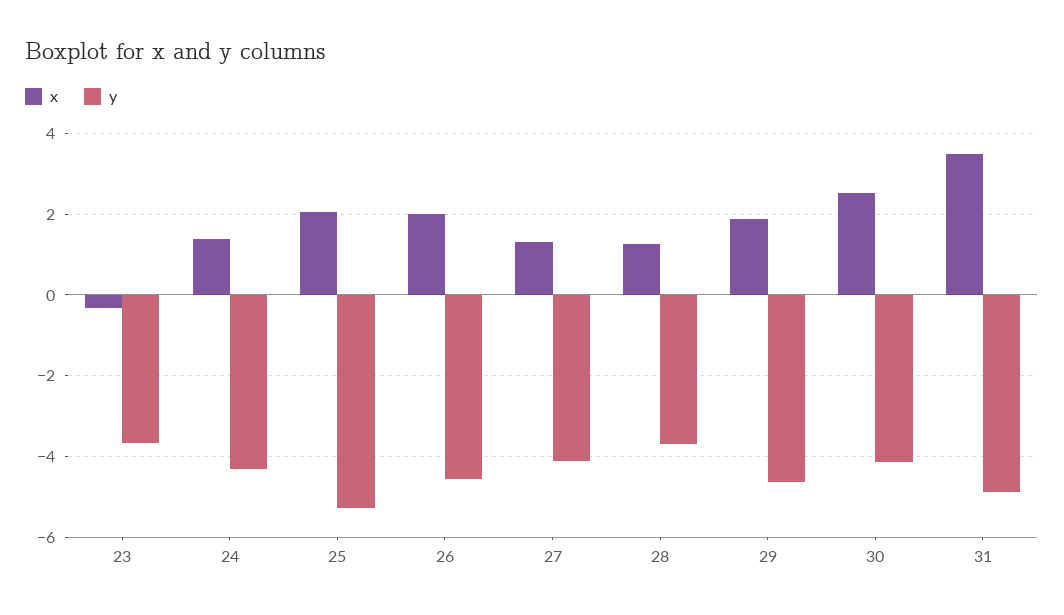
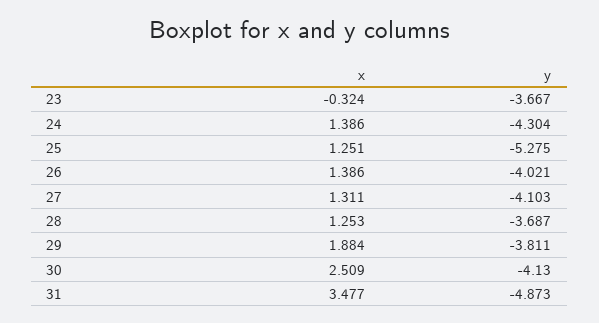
  {
    "x": {
      "23": -0.324,
      "24": 1.386,
-     "25": 2,
+     "25": 1.251,
-     "26": 2,
+     "26": 1.386,
      "27": 1.311,
      "28": 1.253,
      "29": 1.884,
      "30": 2.509,
      "31": 3.477
    },
    "y": {
      "23": -3.667,
      "24": -4.304,
      "25": -5.275,
-     "26": -4.6,
+     "26": -4.021,
      "27": -4.103,
      "28": -3.687,
-     "29": -4.6,
+     "29": -3.811,
      "30": -4.13,
      "31": -4.873
    }
  }

